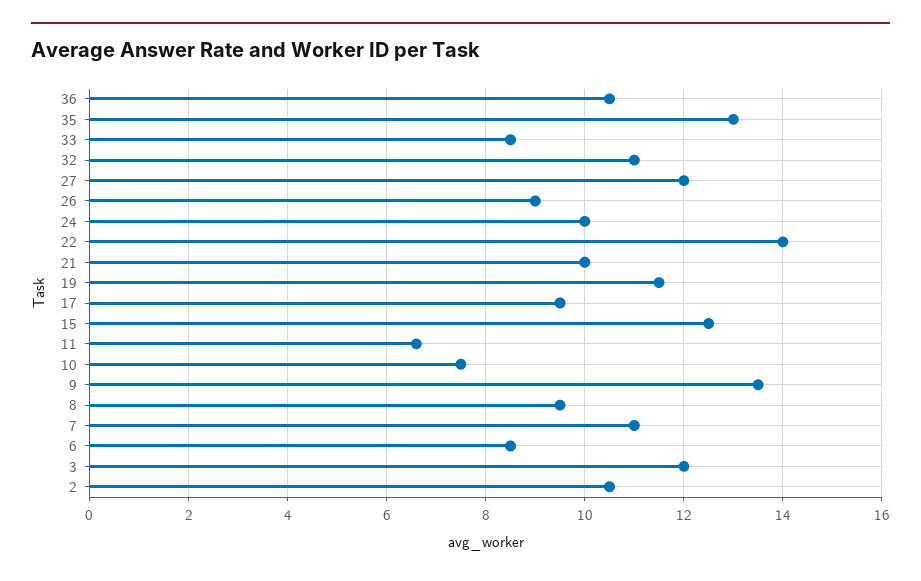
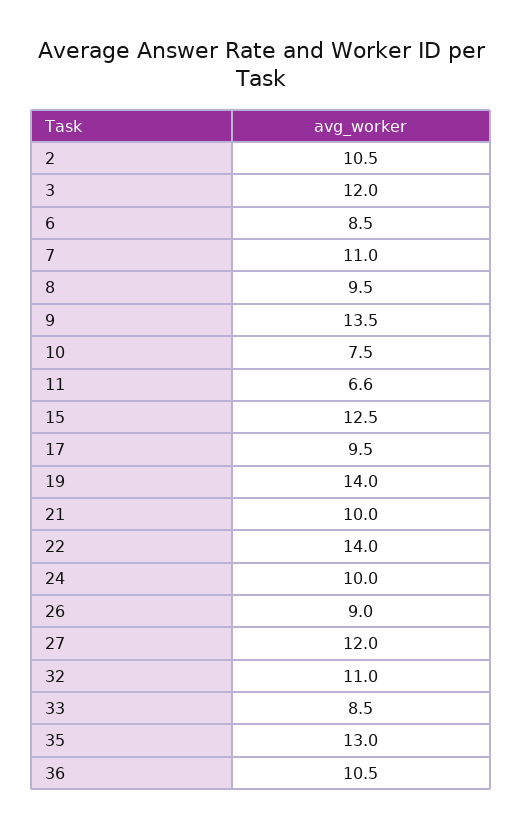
  {
    "36": 10.5,
    "35": 13,
    "33": 8.5,
    "32": 11,
    "27": 12,
    "26": 9,
    "24": 10,
    "22": 14,
    "21": 10,
-   "19": 11.5,
+   "19": 14,
    "17": 9.5,
    "15": 12.5,
    "11": 6.6,
    "10": 7.5,
    "9": 13.5,
    "8": 9.5,
    "7": 11,
    "6": 8.5,
    "3": 12,
    "2": 10.5
  }

